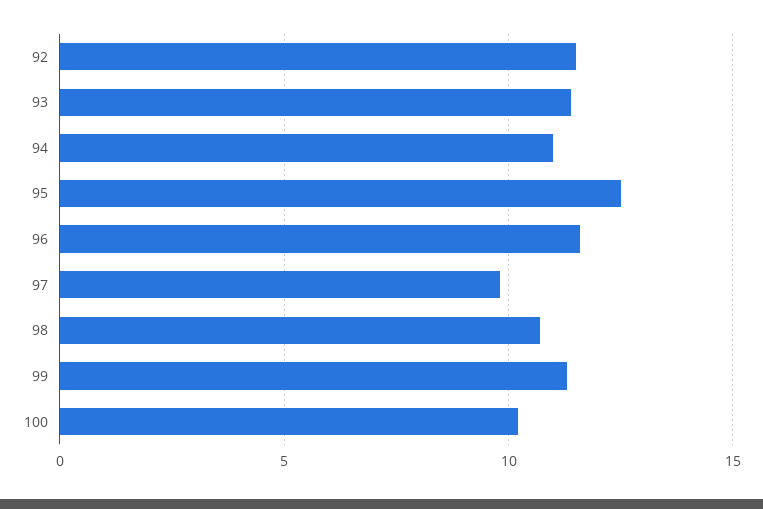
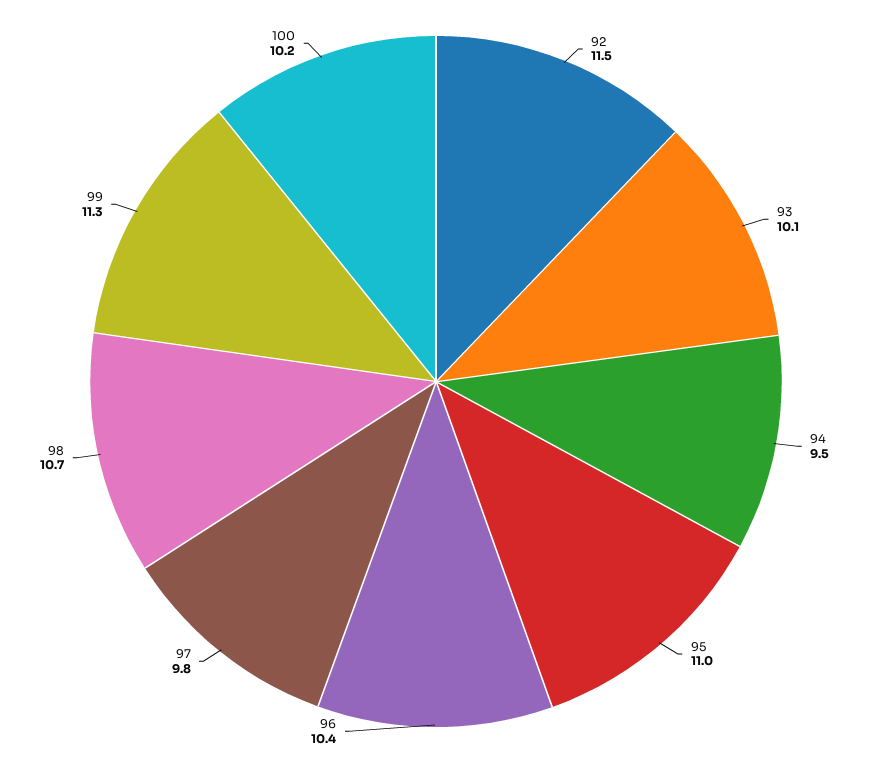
  {
    "92": 11.5,
-   "93": 11.5,
+   "93": 10.1,
-   "94": 11,
+   "94": 9.5,
-   "95": 12.5,
+   "95": 11,
-   "96": 11.5,
+   "96": 10.4,
    "97": 9.8,
    "98": 10.7,
    "99": 11.3,
    "100": 10.2
  }

